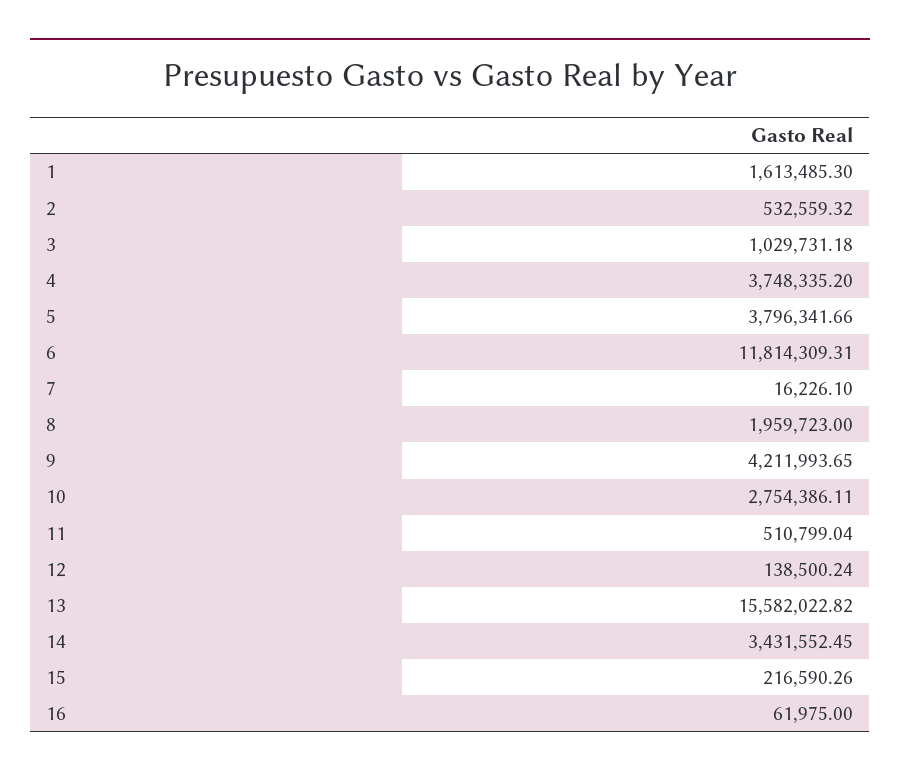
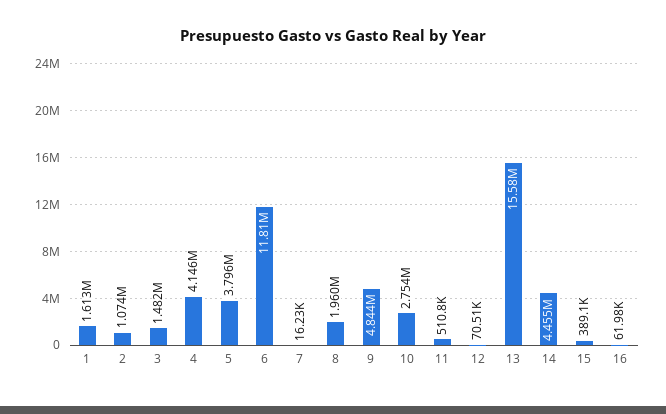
  {
    "1": 1613485.3,
-   "2": 532559.32,
+   "2": 1074000,
-   "3": 1029731.18,
+   "3": 1482000,
-   "4": 3748335.2,
+   "4": 4146000,
    "5": 3796341.66,
    "6": 11814309.31,
    "7": 16226.1,
    "8": 1959723,
-   "9": 4211993.65,
+   "9": 4844000,
    "10": 2754386.11,
    "11": 510799.04,
-   "12": 138500.24,
+   "12": 70510,
    "13": 15582022.82,
-   "14": 3431552.45,
+   "14": 4455000,
-   "15": 216590.26,
+   "15": 389100,
    "16": 61975
  }

